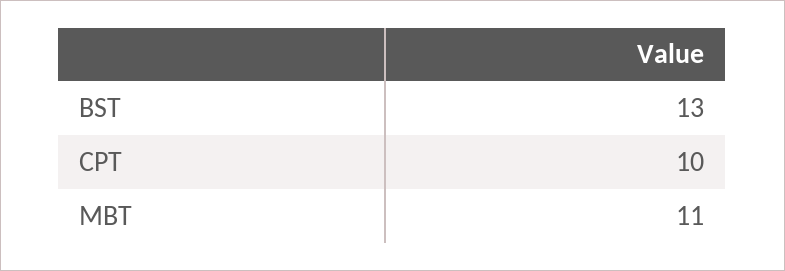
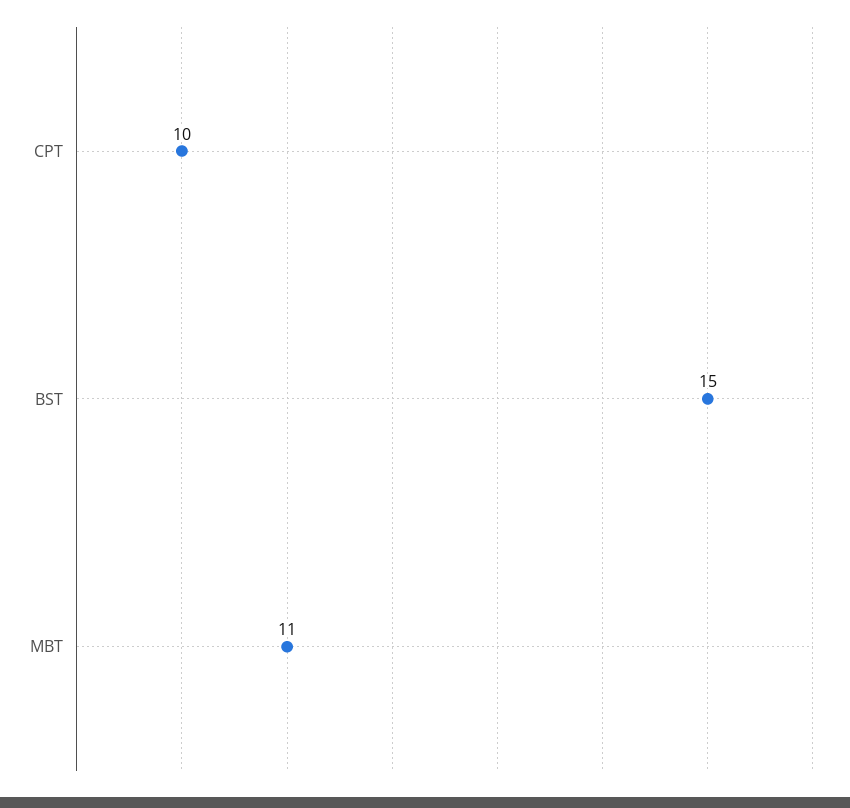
  {
-   "BST": 13,
+   "BST": 15,
    "CPT": 10,
    "MBT": 11
  }

